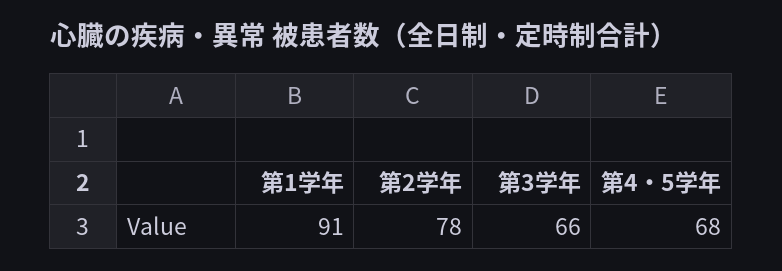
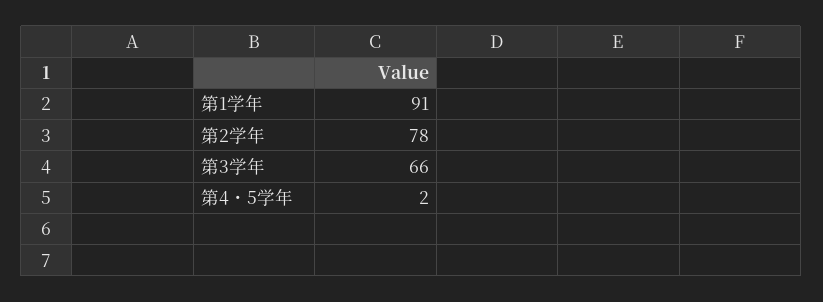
  {
    "第1学年": 91,
    "第2学年": 78,
    "第3学年": 66,
-   "第4・5学年": 68
+   "第4・5学年": 2
  }

